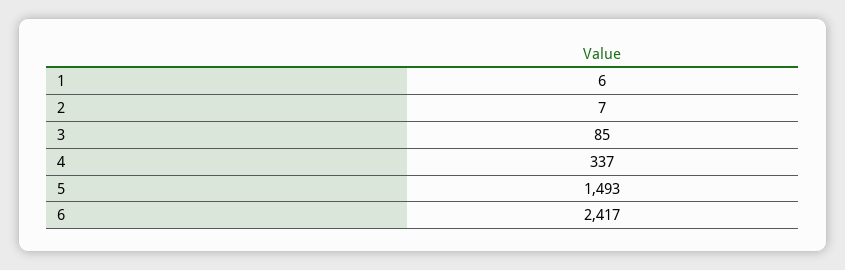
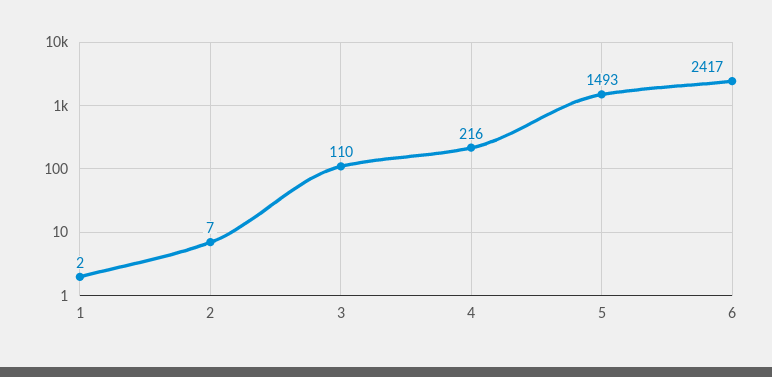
  {
-   "1": 6,
+   "1": 2,
    "2": 7,
-   "3": 85,
+   "3": 110,
-   "4": 337,
+   "4": 216,
    "5": 1493,
    "6": 2417
  }

